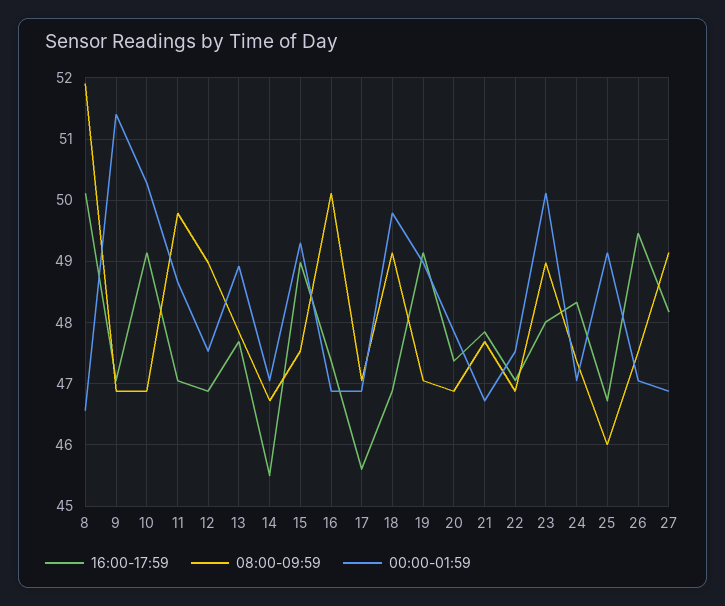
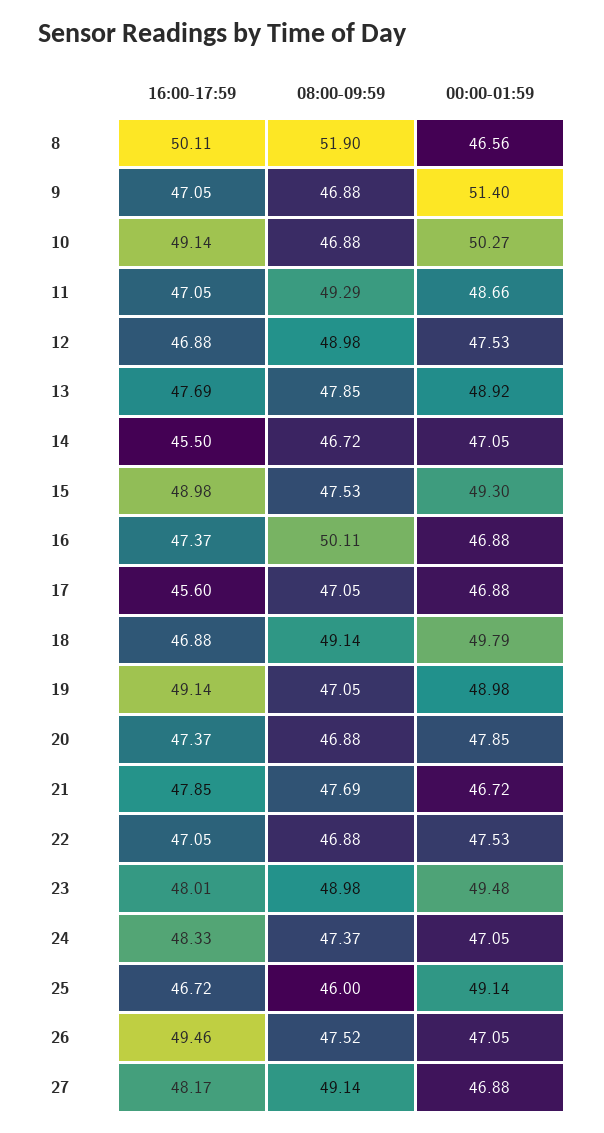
  {
    "16:00-17:59": {
      "8": 50.11,
      "9": 47.05,
      "10": 49.14,
      "11": 47.05,
      "12": 46.88,
      "13": 47.69,
      "14": 45.5,
      "15": 48.98,
      "16": 47.37,
      "17": 45.6,
      "18": 46.88,
      "19": 49.14,
      "20": 47.37,
      "21": 47.85,
      "22": 47.05,
      "23": 48.01,
      "24": 48.33,
      "25": 46.72,
      "26": 49.46,
      "27": 48.17
    },
    "08:00-09:59": {
      "8": 51.9,
      "9": 46.88,
      "10": 46.88,
-     "11": 49.8,
+     "11": 49.29,
      "12": 48.98,
      "13": 47.85,
      "14": 46.72,
      "15": 47.53,
      "16": 50.11,
      "17": 47.05,
      "18": 49.14,
      "19": 47.05,
      "20": 46.88,
      "21": 47.69,
      "22": 46.88,
      "23": 48.98,
      "24": 47.37,
      "25": 46,
      "26": 47.52,
      "27": 49.14
    },
    "00:00-01:59": {
      "8": 46.56,
      "9": 51.4,
      "10": 50.27,
      "11": 48.66,
      "12": 47.53,
      "13": 48.92,
      "14": 47.05,
      "15": 49.3,
      "16": 46.88,
      "17": 46.88,
      "18": 49.79,
      "19": 48.98,
      "20": 47.85,
      "21": 46.72,
      "22": 47.53,
-     "23": 50.1,
+     "23": 49.48,
      "24": 47.05,
      "25": 49.14,
      "26": 47.05,
      "27": 46.88
    }
  }

